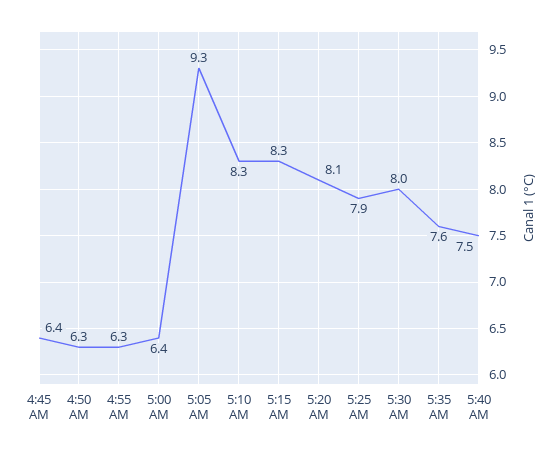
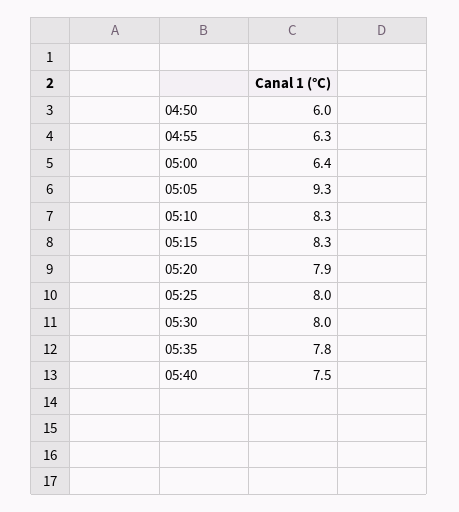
  {
-   "4:45 AM": 6.4,
-   "4:50 AM": 6.3,
+   "4:50 AM": 6,
    "4:55 AM": 6.3,
    "5:00 AM": 6.4,
    "5:05 AM": 9.3,
    "5:10 AM": 8.3,
    "5:15 AM": 8.3,
-   "5:20 AM": 8.1,
+   "5:20 AM": 7.9,
-   "5:25 AM": 7.9,
+   "5:25 AM": 8,
    "5:30 AM": 8,
-   "5:35 AM": 7.6,
+   "5:35 AM": 7.8,
    "5:40 AM": 7.5
  }

